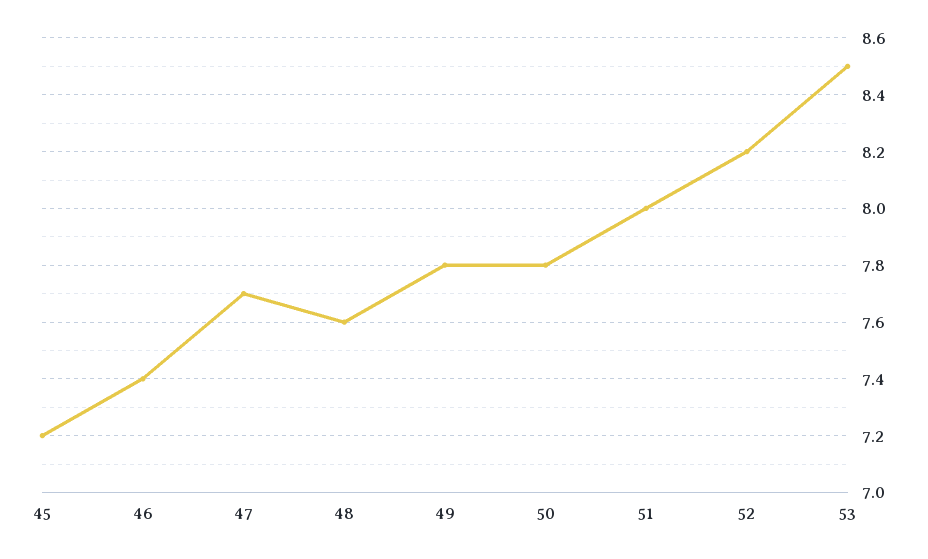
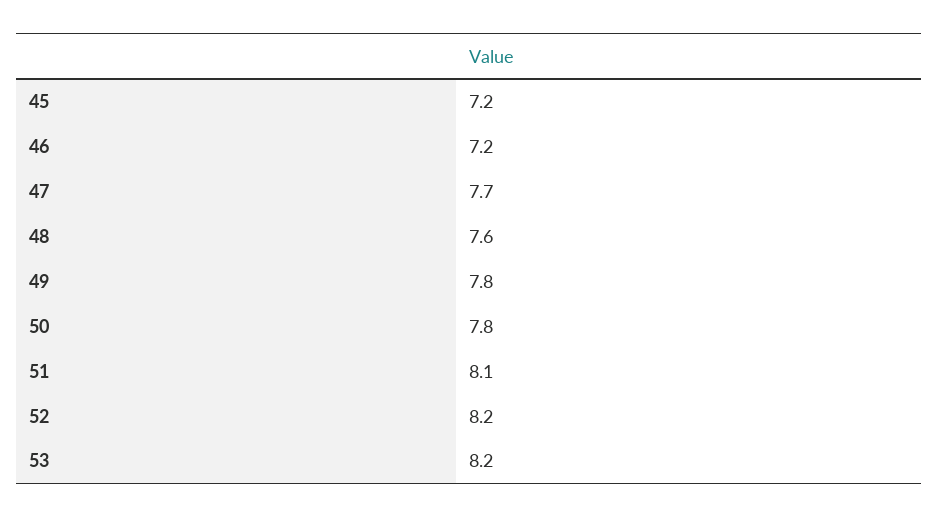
  {
    "45": 7.2,
-   "46": 7.4,
+   "46": 7.2,
    "47": 7.7,
    "48": 7.6,
    "49": 7.8,
    "50": 7.8,
-   "51": 8,
+   "51": 8.1,
    "52": 8.2,
-   "53": 8.5
+   "53": 8.2
  }

